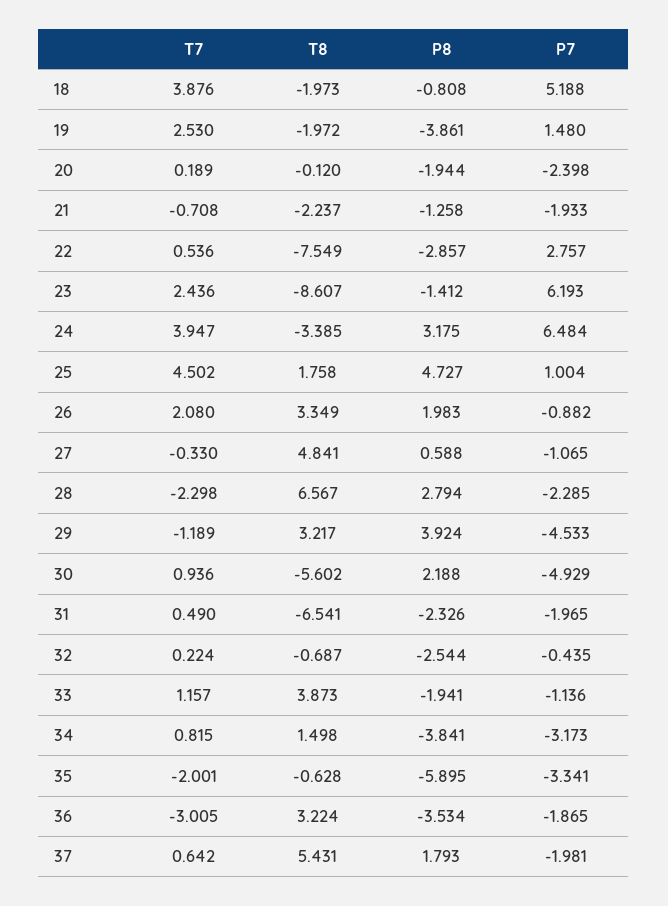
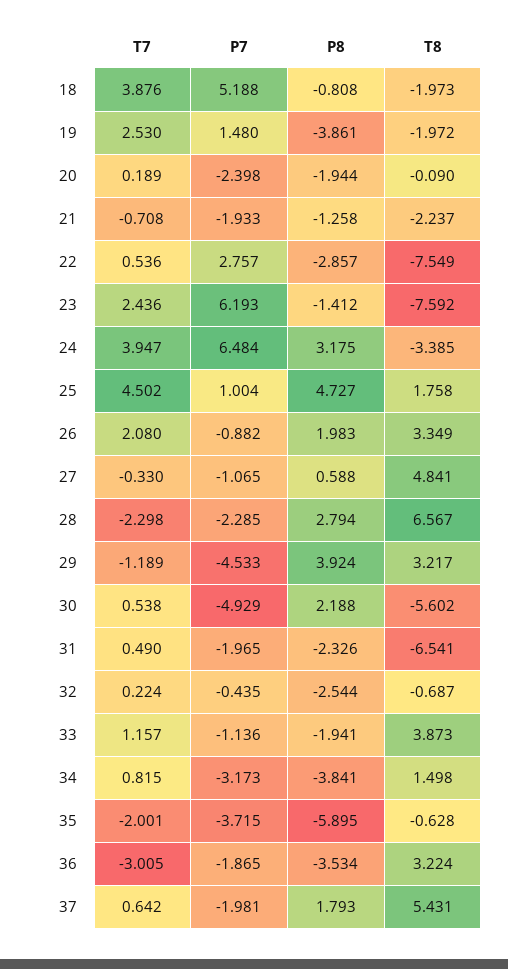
  {
    "T7": {
      "18": 3.876,
      "19": 2.53,
      "20": 0.189,
      "21": -0.708,
      "22": 0.536,
      "23": 2.436,
      "24": 3.947,
      "25": 4.502,
      "26": 2.08,
      "27": -0.33,
      "28": -2.298,
      "29": -1.189,
-     "30": 0.936,
+     "30": 0.538,
      "31": 0.49,
      "32": 0.224,
      "33": 1.157,
      "34": 0.815,
      "35": -2.001,
      "36": -3.005,
      "37": 0.642
    },
    "T8": {
      "18": -1.973,
      "19": -1.972,
-     "20": -0.12,
+     "20": -0.09,
      "21": -2.237,
      "22": -7.549,
-     "23": -8.607,
+     "23": -7.592,
      "24": -3.385,
      "25": 1.758,
      "26": 3.349,
      "27": 4.841,
      "28": 6.567,
      "29": 3.217,
      "30": -5.602,
      "31": -6.541,
      "32": -0.687,
      "33": 3.873,
      "34": 1.498,
      "35": -0.628,
      "36": 3.224,
      "37": 5.431
    },
    "P8": {
      "18": -0.808,
      "19": -3.861,
      "20": -1.944,
      "21": -1.258,
      "22": -2.857,
      "23": -1.412,
      "24": 3.175,
      "25": 4.727,
      "26": 1.983,
      "27": 0.588,
      "28": 2.794,
      "29": 3.924,
      "30": 2.188,
      "31": -2.326,
      "32": -2.544,
      "33": -1.941,
      "34": -3.841,
      "35": -5.895,
      "36": -3.534,
      "37": 1.793
    },
    "P7": {
      "18": 5.188,
      "19": 1.48,
      "20": -2.398,
      "21": -1.933,
      "22": 2.757,
      "23": 6.193,
      "24": 6.484,
      "25": 1.004,
      "26": -0.882,
      "27": -1.065,
      "28": -2.285,
      "29": -4.533,
      "30": -4.929,
      "31": -1.965,
      "32": -0.435,
      "33": -1.136,
      "34": -3.173,
-     "35": -3.341,
+     "35": -3.715,
      "36": -1.865,
      "37": -1.981
    }
  }

